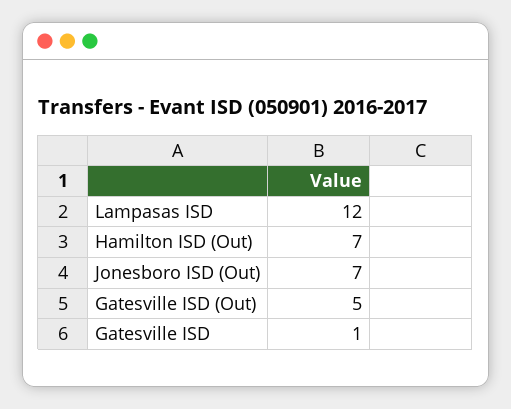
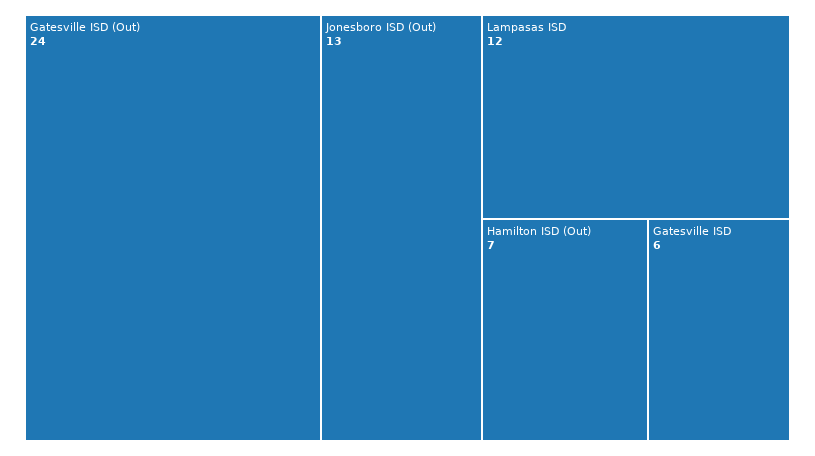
  {
    "Lampasas ISD": 12,
    "Hamilton ISD (Out)": 7,
-   "Jonesboro ISD (Out)": 7,
+   "Jonesboro ISD (Out)": 13,
-   "Gatesville ISD (Out)": 5,
+   "Gatesville ISD (Out)": 24,
-   "Gatesville ISD": 1
+   "Gatesville ISD": 6
  }

